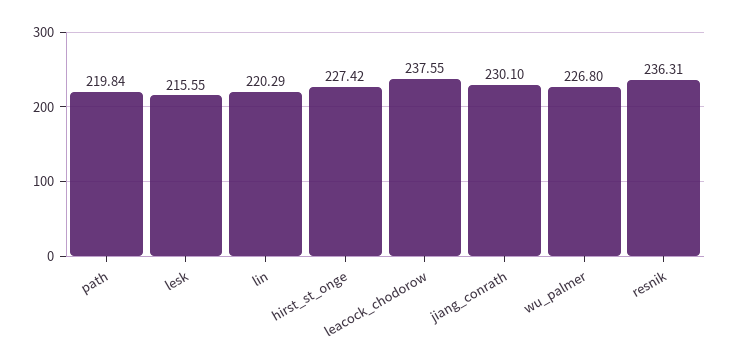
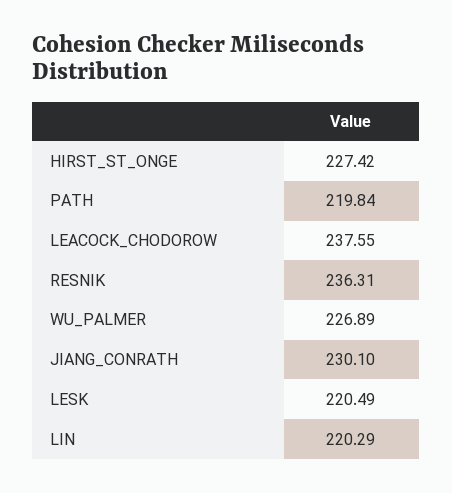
  {
    "path": 219.84,
-   "lesk": 215.55,
+   "lesk": 220.49,
    "lin": 220.29,
    "hirst_st_onge": 227.42,
    "leacock_chodorow": 237.55,
    "jiang_conrath": 230.1,
-   "wu_palmer": 226.8,
+   "wu_palmer": 226.89,
    "resnik": 236.31
  }

